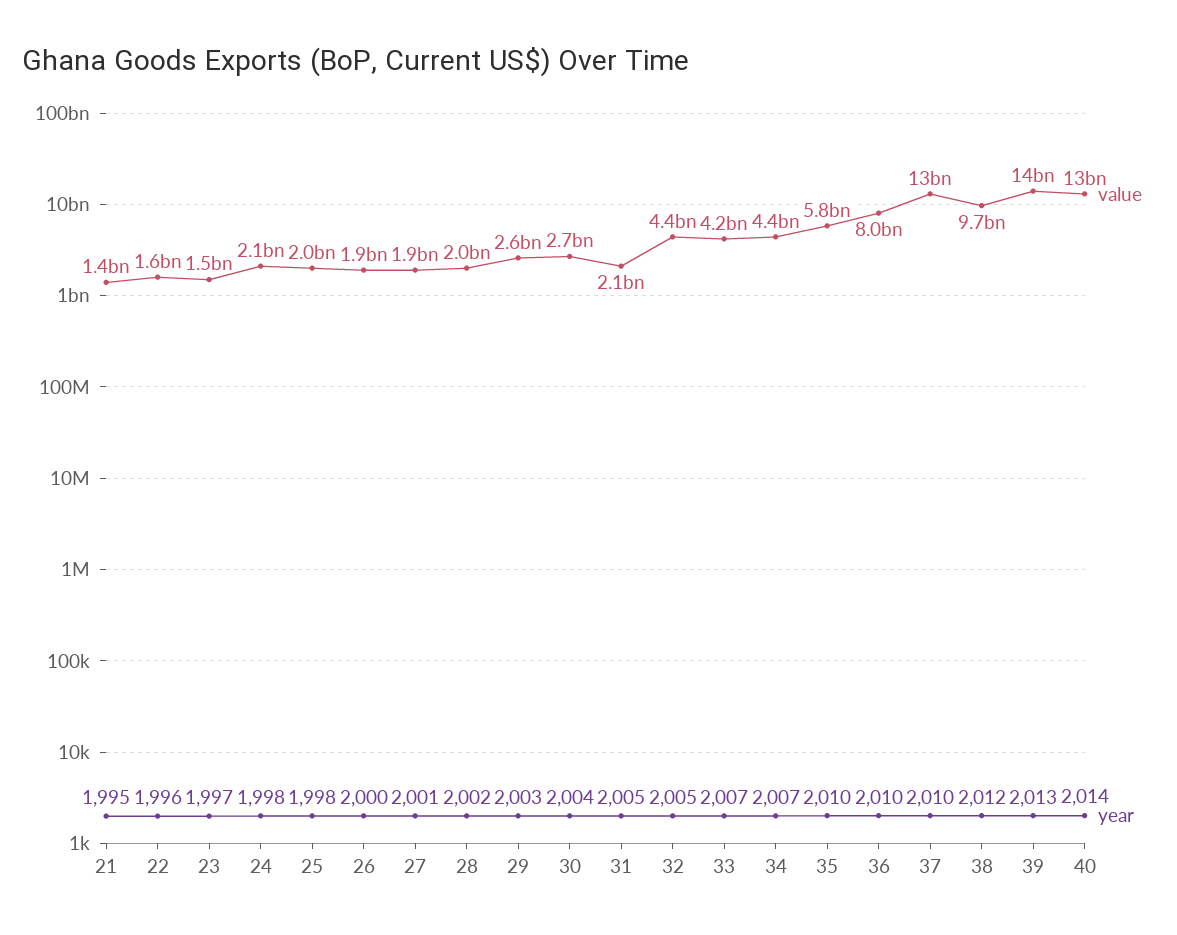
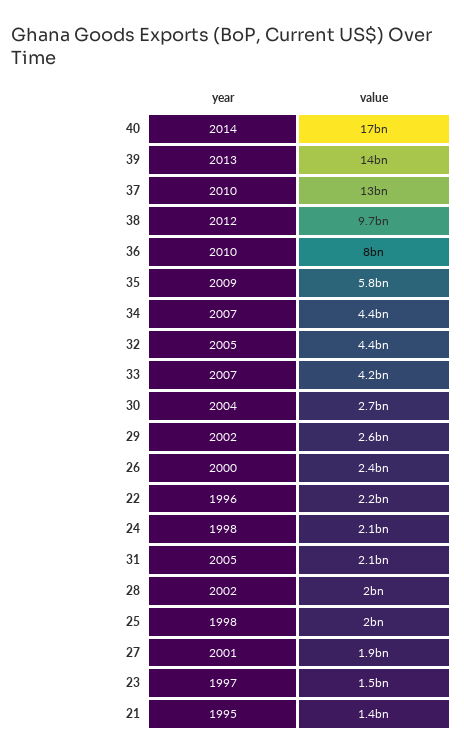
  {
    "value": {
      "21": 1400000000,
-     "22": 1600000000,
+     "22": 2200000000,
      "23": 1500000000,
      "24": 2100000000,
      "25": 2000000000,
-     "26": 1900000000,
+     "26": 2400000000,
      "27": 1900000000,
      "28": 2000000000,
      "29": 2600000000,
      "30": 2700000000,
      "31": 2100000000,
      "32": 4400000000,
      "33": 4200000000,
      "34": 4400000000,
      "35": 5800000000,
      "36": 8000000000,
      "37": 13000000000,
      "38": 9700000000,
      "39": 14000000000,
-     "40": 13000000000
+     "40": 17000000000
    },
    "year": {
      "21": 1995,
      "22": 1996,
      "23": 1997,
      "24": 1998,
      "25": 1998,
      "26": 2000,
      "27": 2001,
      "28": 2002,
-     "29": 2003,
+     "29": 2002,
      "30": 2004,
      "31": 2005,
      "32": 2005,
      "33": 2007,
      "34": 2007,
-     "35": 2010,
+     "35": 2009,
      "36": 2010,
      "37": 2010,
      "38": 2012,
      "39": 2013,
      "40": 2014
    }
  }

